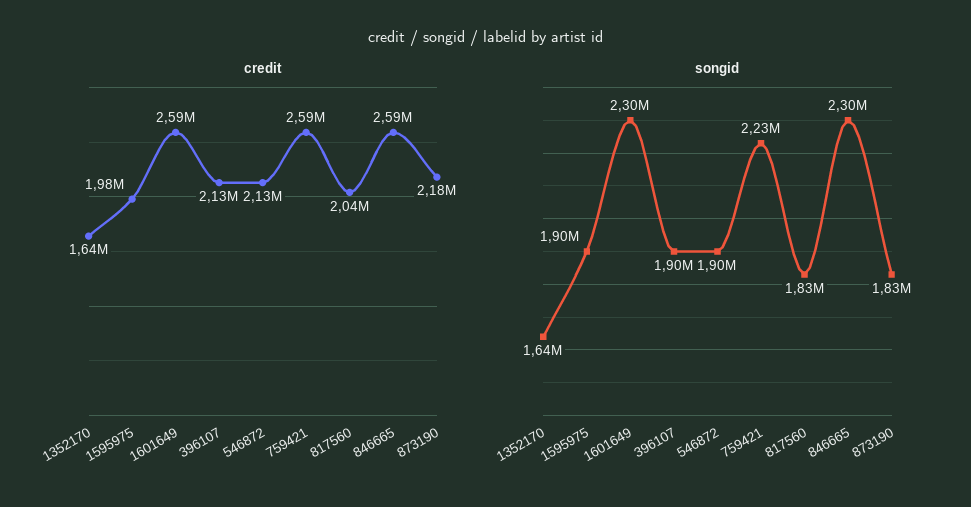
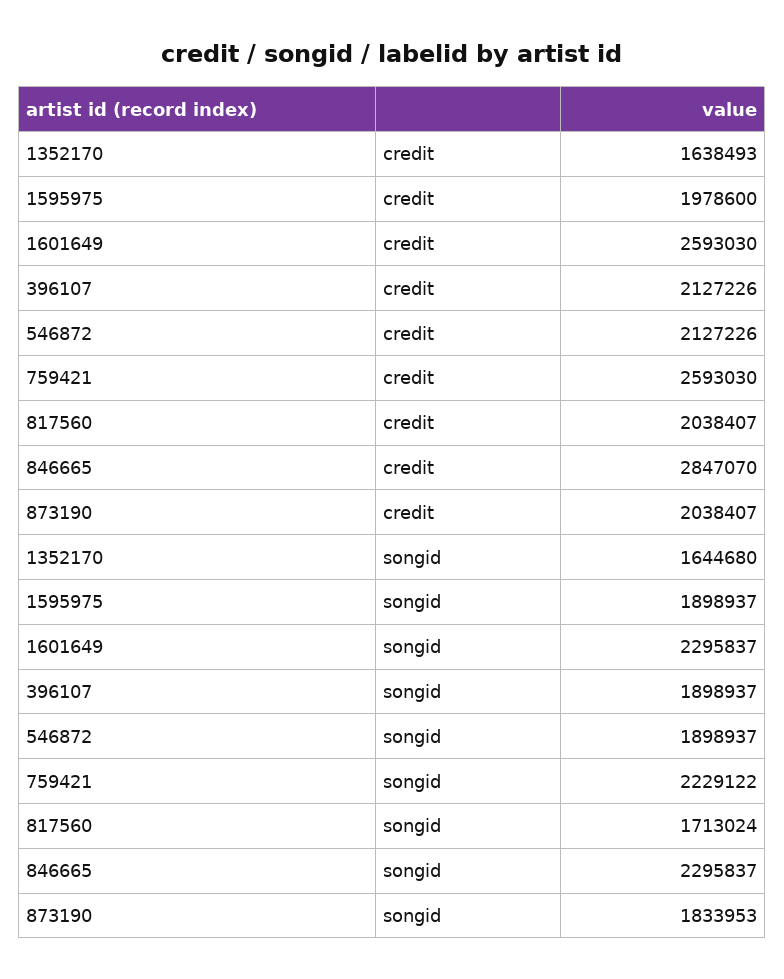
  {
    "credit": {
      "1352170": 1638493,
      "1595975": 1978600,
      "1601649": 2593030,
      "396107": 2127226,
      "546872": 2127226,
      "759421": 2593030,
      "817560": 2038407,
-     "846665": 2590000,
+     "846665": 2847070,
-     "873190": 2180000
+     "873190": 2038407
    },
    "songid": {
      "1352170": 1644680,
      "1595975": 1898937,
      "1601649": 2295837,
      "396107": 1898937,
      "546872": 1898937,
      "759421": 2229122,
-     "817560": 1830000,
+     "817560": 1713024,
      "846665": 2295837,
      "873190": 1833953
    }
  }

